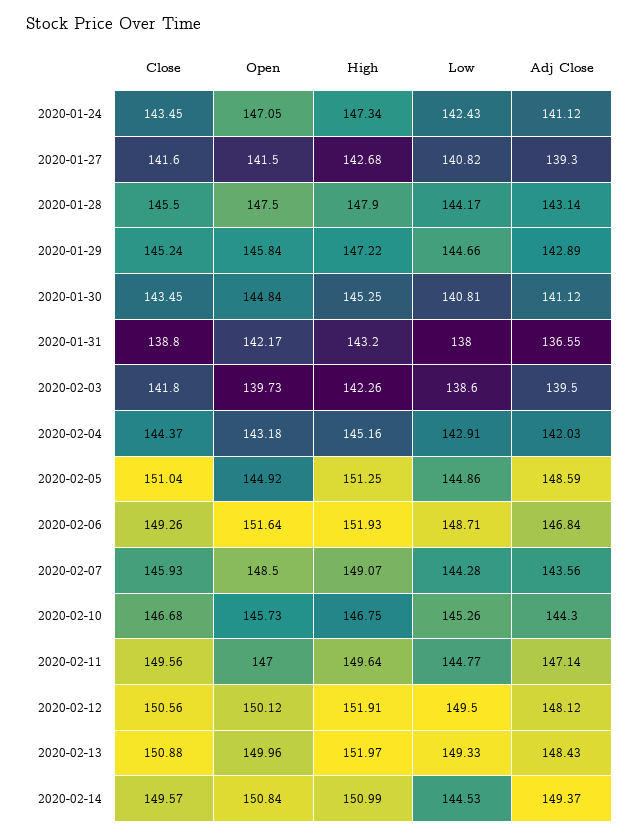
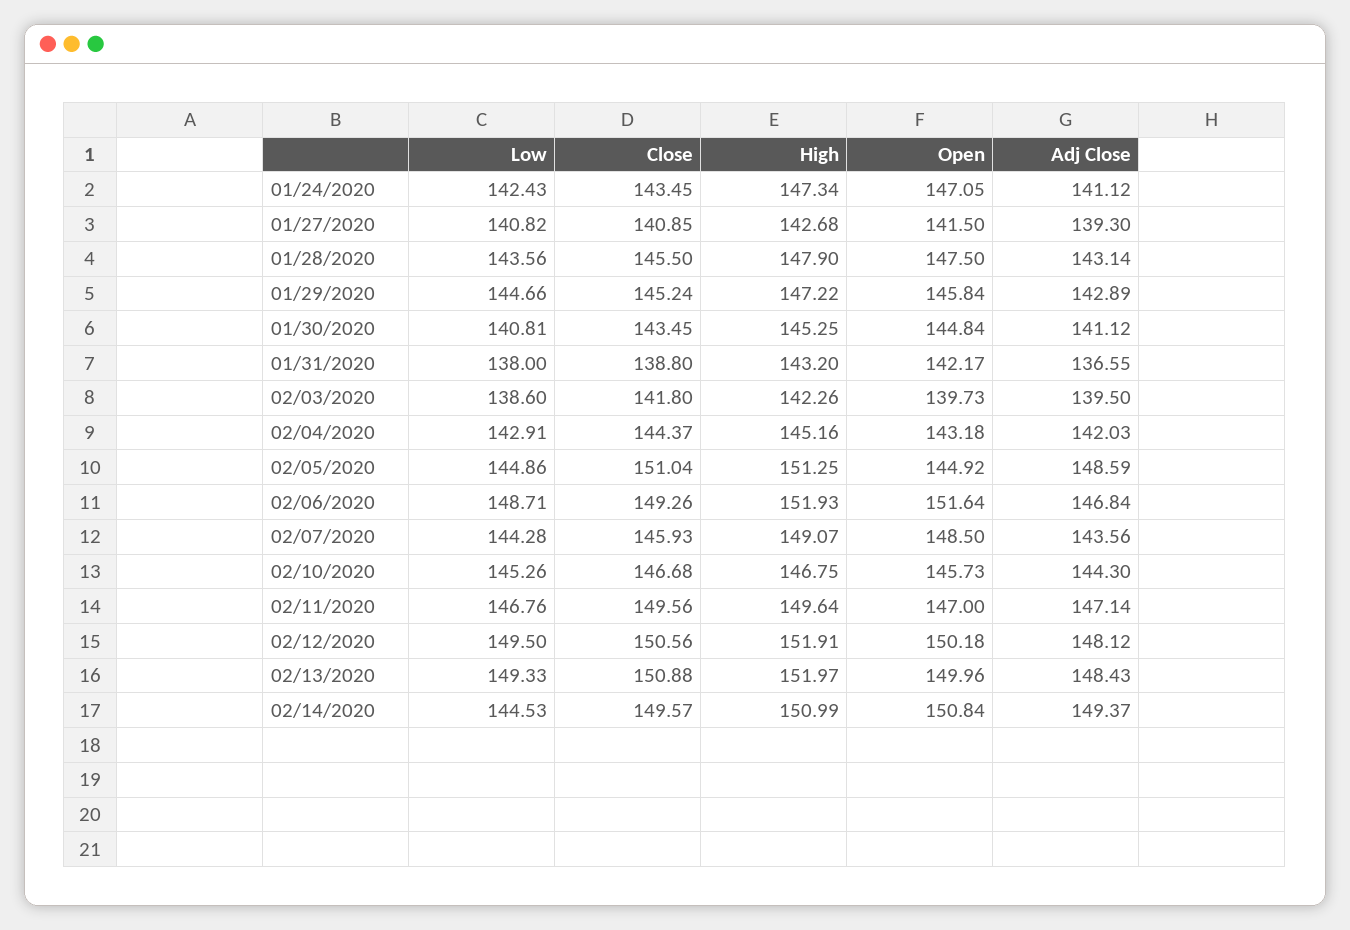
  {
    "Close": {
      "2020-01-24": 143.45,
-     "2020-01-27": 141.6,
+     "2020-01-27": 140.85,
      "2020-01-28": 145.5,
      "2020-01-29": 145.24,
      "2020-01-30": 143.45,
      "2020-01-31": 138.8,
      "2020-02-03": 141.8,
      "2020-02-04": 144.37,
      "2020-02-05": 151.04,
      "2020-02-06": 149.26,
      "2020-02-07": 145.93,
      "2020-02-10": 146.68,
      "2020-02-11": 149.56,
      "2020-02-12": 150.56,
      "2020-02-13": 150.88,
      "2020-02-14": 149.57
    },
    "Open": {
      "2020-01-24": 147.05,
      "2020-01-27": 141.5,
      "2020-01-28": 147.5,
      "2020-01-29": 145.84,
      "2020-01-30": 144.84,
      "2020-01-31": 142.17,
      "2020-02-03": 139.73,
      "2020-02-04": 143.18,
      "2020-02-05": 144.92,
      "2020-02-06": 151.64,
      "2020-02-07": 148.5,
      "2020-02-10": 145.73,
      "2020-02-11": 147,
-     "2020-02-12": 150.12,
+     "2020-02-12": 150.18,
      "2020-02-13": 149.96,
      "2020-02-14": 150.84
    },
    "High": {
      "2020-01-24": 147.34,
      "2020-01-27": 142.68,
      "2020-01-28": 147.9,
      "2020-01-29": 147.22,
      "2020-01-30": 145.25,
      "2020-01-31": 143.2,
      "2020-02-03": 142.26,
      "2020-02-04": 145.16,
      "2020-02-05": 151.25,
      "2020-02-06": 151.93,
      "2020-02-07": 149.07,
      "2020-02-10": 146.75,
      "2020-02-11": 149.64,
      "2020-02-12": 151.91,
      "2020-02-13": 151.97,
      "2020-02-14": 150.99
    },
    "Low": {
      "2020-01-24": 142.43,
      "2020-01-27": 140.82,
-     "2020-01-28": 144.17,
+     "2020-01-28": 143.56,
      "2020-01-29": 144.66,
      "2020-01-30": 140.81,
      "2020-01-31": 138,
      "2020-02-03": 138.6,
      "2020-02-04": 142.91,
      "2020-02-05": 144.86,
      "2020-02-06": 148.71,
      "2020-02-07": 144.28,
      "2020-02-10": 145.26,
-     "2020-02-11": 144.77,
+     "2020-02-11": 146.76,
      "2020-02-12": 149.5,
      "2020-02-13": 149.33,
      "2020-02-14": 144.53
    },
    "Adj Close": {
      "2020-01-24": 141.12,
      "2020-01-27": 139.3,
      "2020-01-28": 143.14,
      "2020-01-29": 142.89,
      "2020-01-30": 141.12,
      "2020-01-31": 136.55,
      "2020-02-03": 139.5,
      "2020-02-04": 142.03,
      "2020-02-05": 148.59,
      "2020-02-06": 146.84,
      "2020-02-07": 143.56,
      "2020-02-10": 144.3,
      "2020-02-11": 147.14,
      "2020-02-12": 148.12,
      "2020-02-13": 148.43,
      "2020-02-14": 149.37
    }
  }

